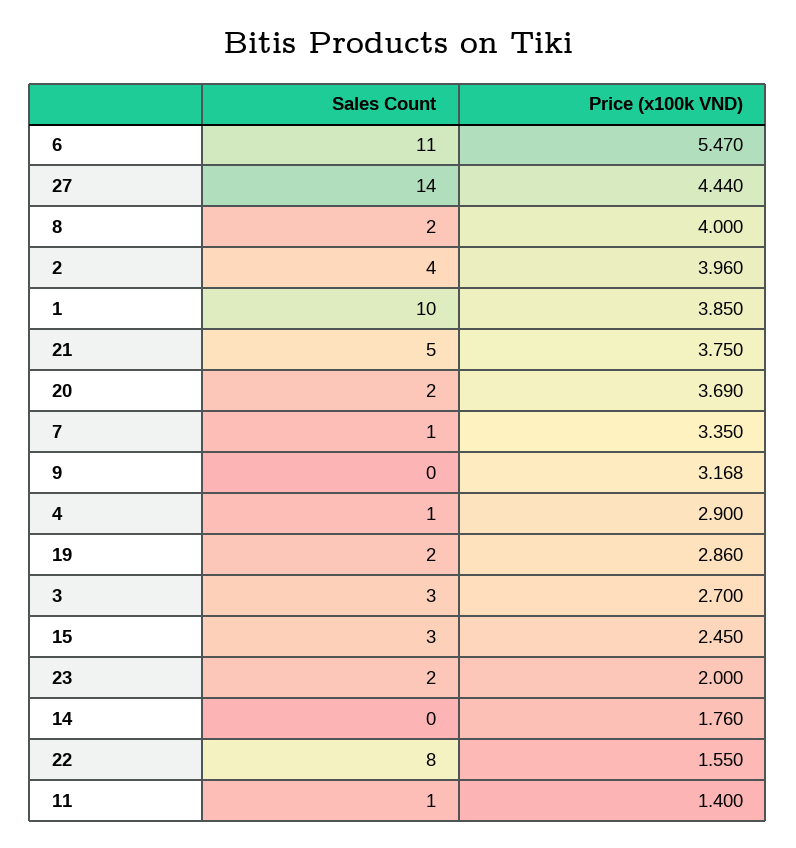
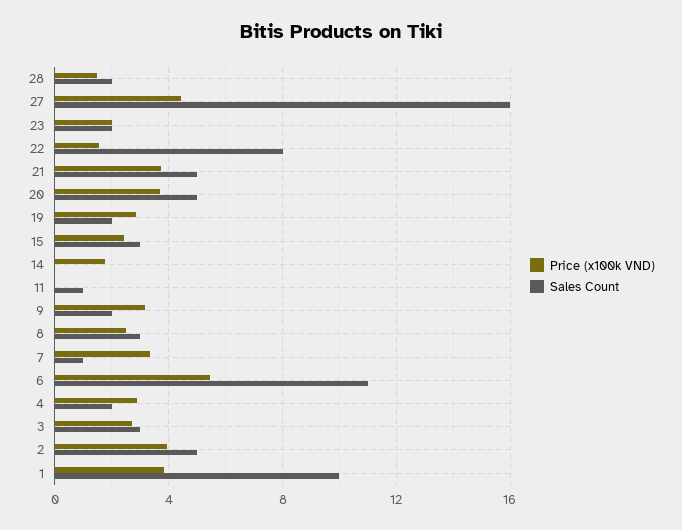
  {
    "Sales Count": {
      "6": 11,
-     "27": 14,
+     "27": 16,
-     "8": 2,
+     "8": 3,
-     "2": 4,
+     "2": 5,
      "1": 10,
      "21": 5,
-     "20": 2,
+     "20": 5,
      "7": 1,
-     "9": 0,
+     "9": 2,
-     "4": 1,
+     "4": 2,
      "19": 2,
      "3": 3,
      "15": 3,
      "23": 2,
      "14": 0,
      "22": 8,
-     "11": 1
+     "11": 1,
+     "28": 2
    },
    "Price (x100k VND)": {
      "6": 5.47,
      "27": 4.44,
-     "8": 4,
+     "8": 2.5,
      "2": 3.96,
      "1": 3.85,
      "21": 3.75,
      "20": 3.69,
      "7": 3.35,
      "9": 3.168,
      "4": 2.9,
      "19": 2.86,
      "3": 2.7,
      "15": 2.45,
      "23": 2,
      "14": 1.76,
      "22": 1.55,
-     "11": 1.4
+     "11": 0,
+     "28": 1.5
    }
  }

